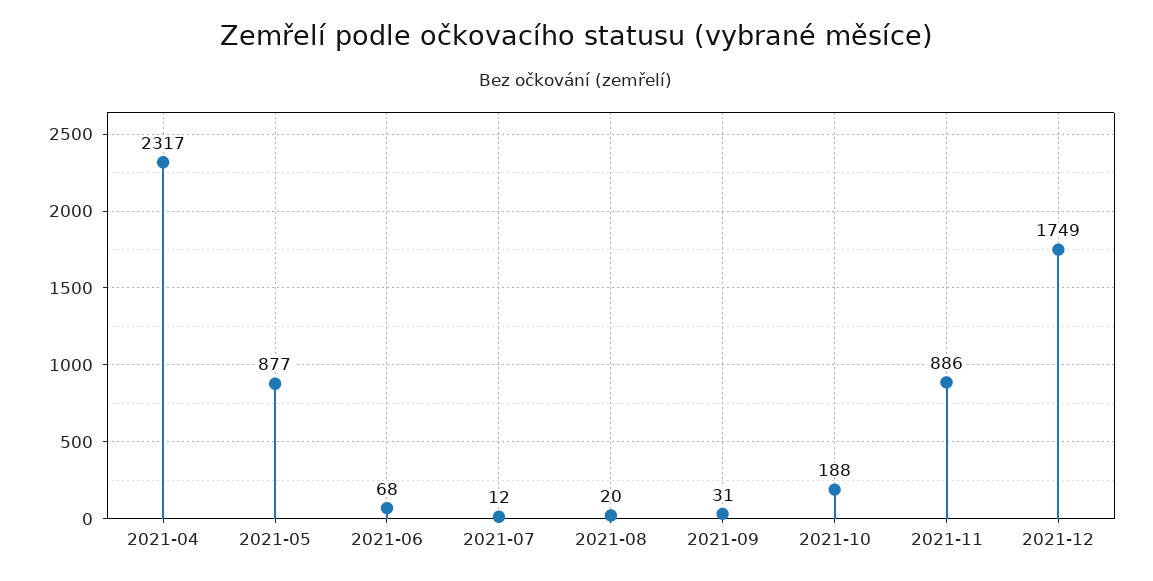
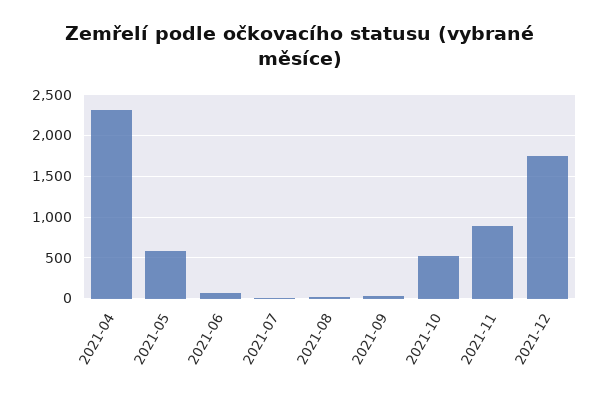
  {
    "2021-04": 2317,
-   "2021-05": 877,
+   "2021-05": 600,
    "2021-06": 68,
    "2021-07": 12,
    "2021-08": 20,
    "2021-09": 31,
-   "2021-10": 188,
+   "2021-10": 500,
    "2021-11": 886,
    "2021-12": 1749
  }

